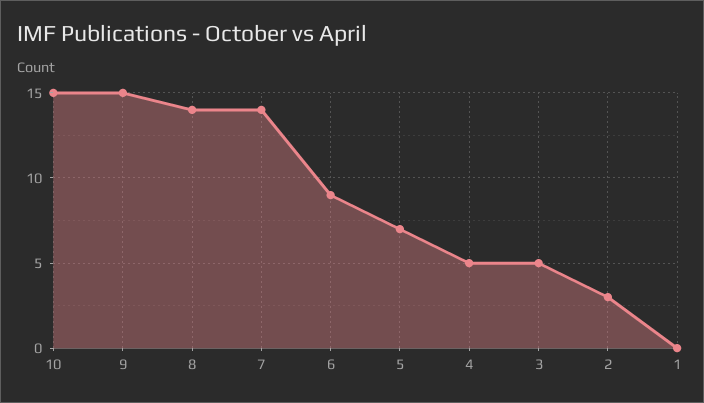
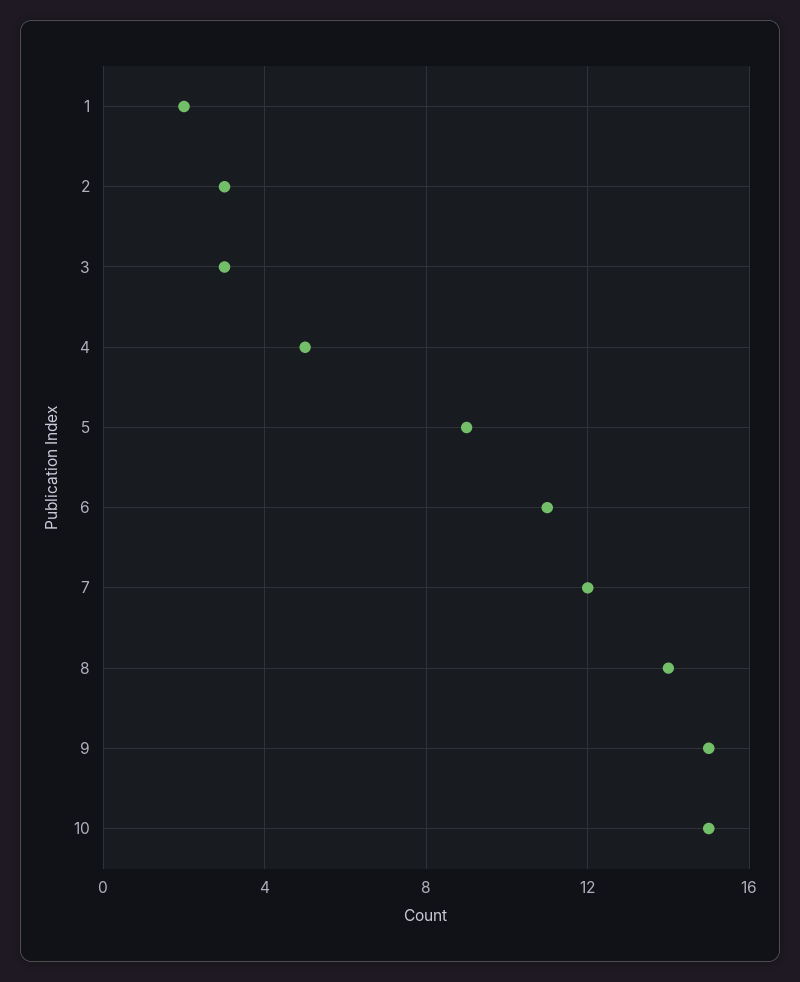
  {
    "10": 15,
    "9": 15,
    "8": 14,
-   "7": 14,
+   "7": 12,
-   "6": 9,
+   "6": 11,
-   "5": 7,
+   "5": 9,
    "4": 5,
-   "3": 5,
+   "3": 3,
    "2": 3,
-   "1": 0
+   "1": 2
  }

